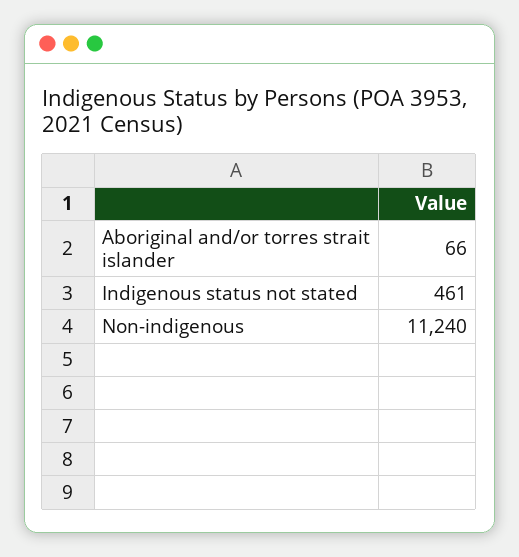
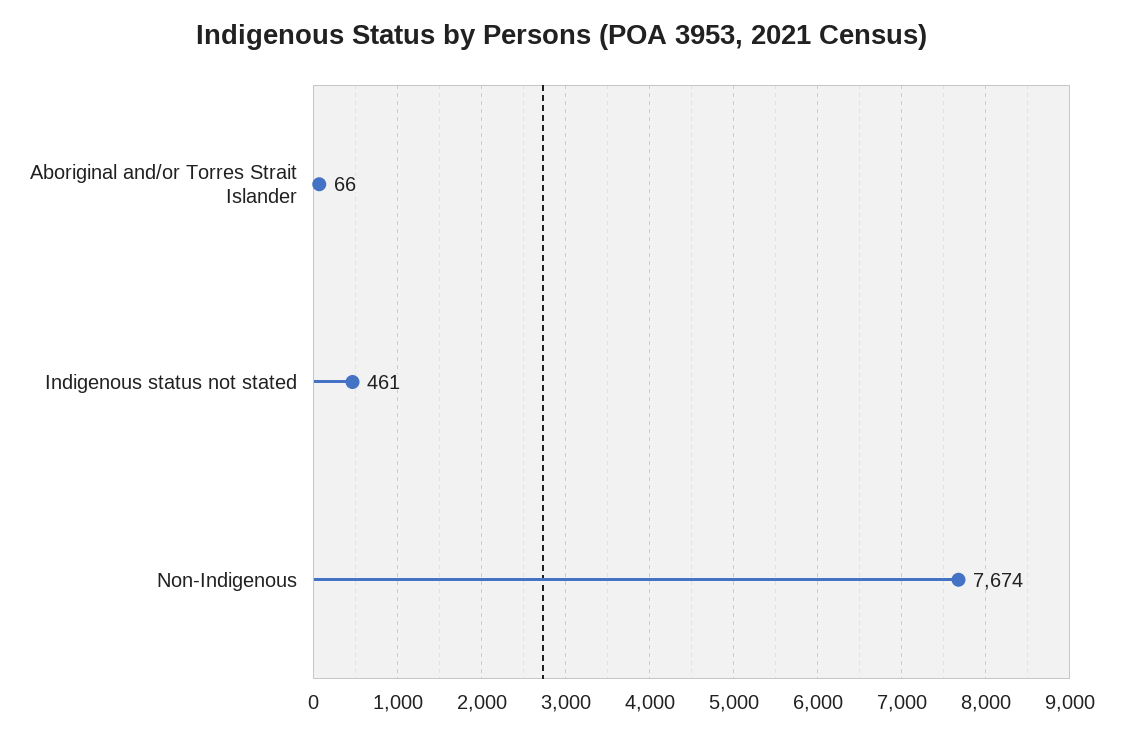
  {
    "Aboriginal and/or torres strait islander": 66,
    "Indigenous status not stated": 461,
-   "Non-indigenous": 11240
+   "Non-indigenous": 7674
  }

